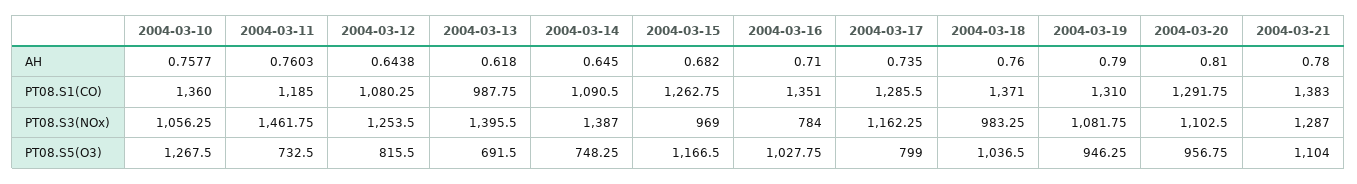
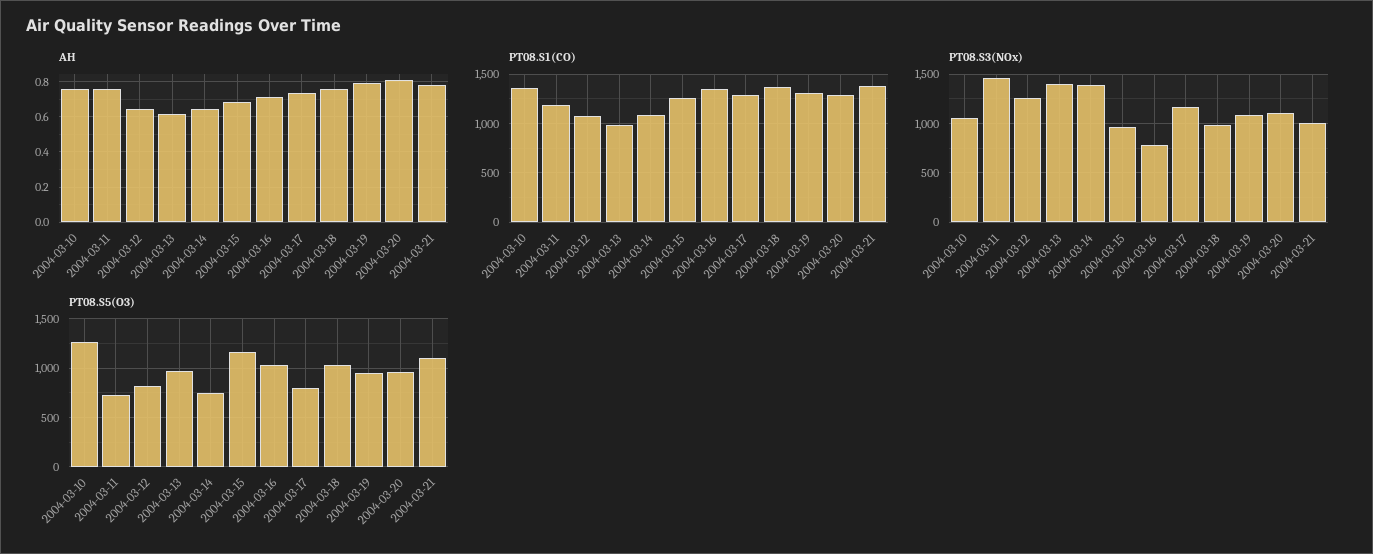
  {
    "AH": {
      "2004-03-10": 0.7577,
      "2004-03-11": 0.7603,
      "2004-03-12": 0.6438,
      "2004-03-13": 0.618,
      "2004-03-14": 0.645,
      "2004-03-15": 0.682,
      "2004-03-16": 0.71,
      "2004-03-17": 0.735,
      "2004-03-18": 0.76,
      "2004-03-19": 0.79,
      "2004-03-20": 0.81,
      "2004-03-21": 0.78
    },
    "PT08.S1(CO)": {
      "2004-03-10": 1360,
      "2004-03-11": 1185,
      "2004-03-12": 1080.25,
      "2004-03-13": 987.75,
      "2004-03-14": 1090.5,
      "2004-03-15": 1262.75,
      "2004-03-16": 1351,
      "2004-03-17": 1285.5,
      "2004-03-18": 1371,
      "2004-03-19": 1310,
      "2004-03-20": 1291.75,
      "2004-03-21": 1383
    },
    "PT08.S3(NOx)": {
      "2004-03-10": 1056.25,
      "2004-03-11": 1461.75,
      "2004-03-12": 1253.5,
      "2004-03-13": 1395.5,
      "2004-03-14": 1387,
      "2004-03-15": 969,
      "2004-03-16": 784,
      "2004-03-17": 1162.25,
      "2004-03-18": 983.25,
      "2004-03-19": 1081.75,
      "2004-03-20": 1102.5,
-     "2004-03-21": 1287
+     "2004-03-21": 1000
    },
    "PT08.S5(O3)": {
      "2004-03-10": 1267.5,
      "2004-03-11": 732.5,
      "2004-03-12": 815.5,
-     "2004-03-13": 691.5,
+     "2004-03-13": 1000,
      "2004-03-14": 748.25,
      "2004-03-15": 1166.5,
      "2004-03-16": 1027.75,
      "2004-03-17": 799,
      "2004-03-18": 1036.5,
      "2004-03-19": 946.25,
      "2004-03-20": 956.75,
      "2004-03-21": 1104
    }
  }

